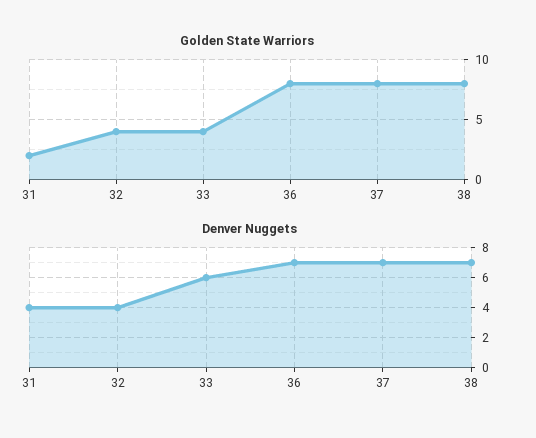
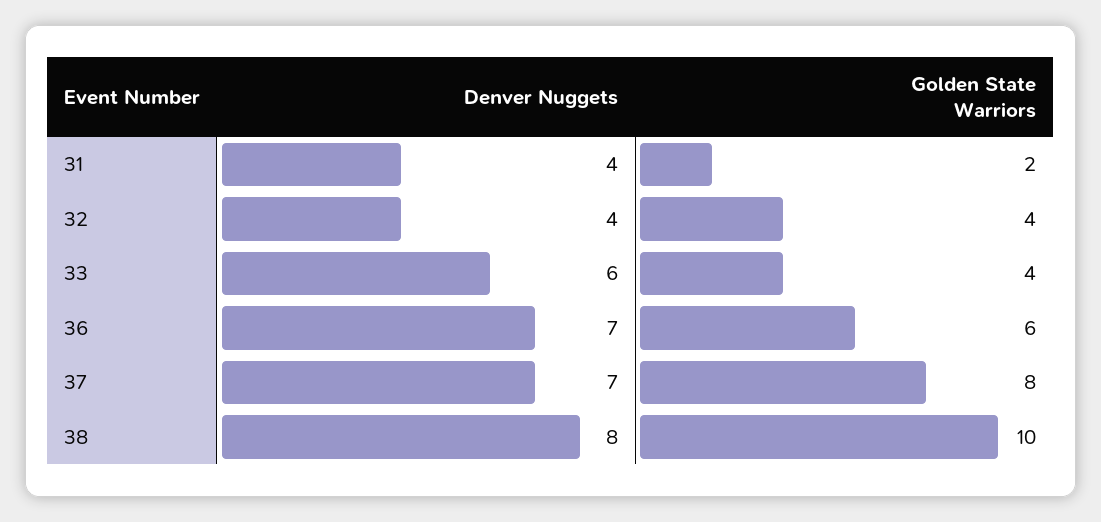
  {
    "Golden State Warriors": {
      "31": 2,
      "32": 4,
      "33": 4,
-     "36": 8,
+     "36": 6,
      "37": 8,
-     "38": 8
+     "38": 10
    },
    "Denver Nuggets": {
      "31": 4,
      "32": 4,
      "33": 6,
      "36": 7,
      "37": 7,
-     "38": 7
+     "38": 8
    }
  }

